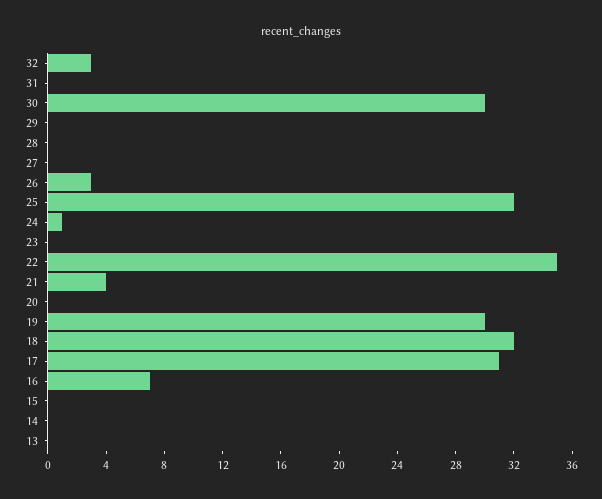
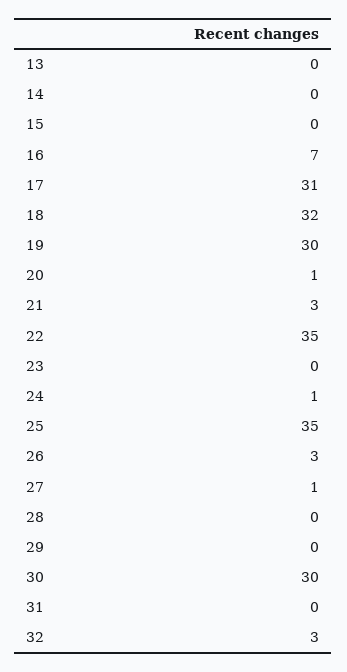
  {
    "32": 3,
    "31": 0,
    "30": 30,
    "29": 0,
    "28": 0,
-   "27": 0,
+   "27": 1,
    "26": 3,
-   "25": 32,
+   "25": 35,
    "24": 1,
    "23": 0,
    "22": 35,
-   "21": 4,
+   "21": 3,
-   "20": 0,
+   "20": 1,
    "19": 30,
    "18": 32,
    "17": 31,
    "16": 7,
    "15": 0,
    "14": 0,
    "13": 0
  }

